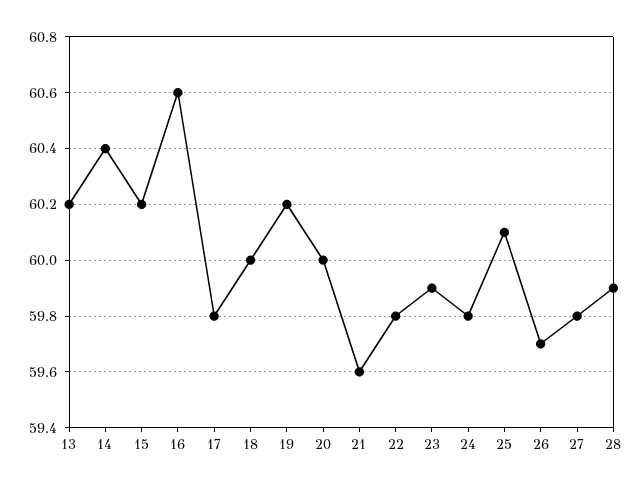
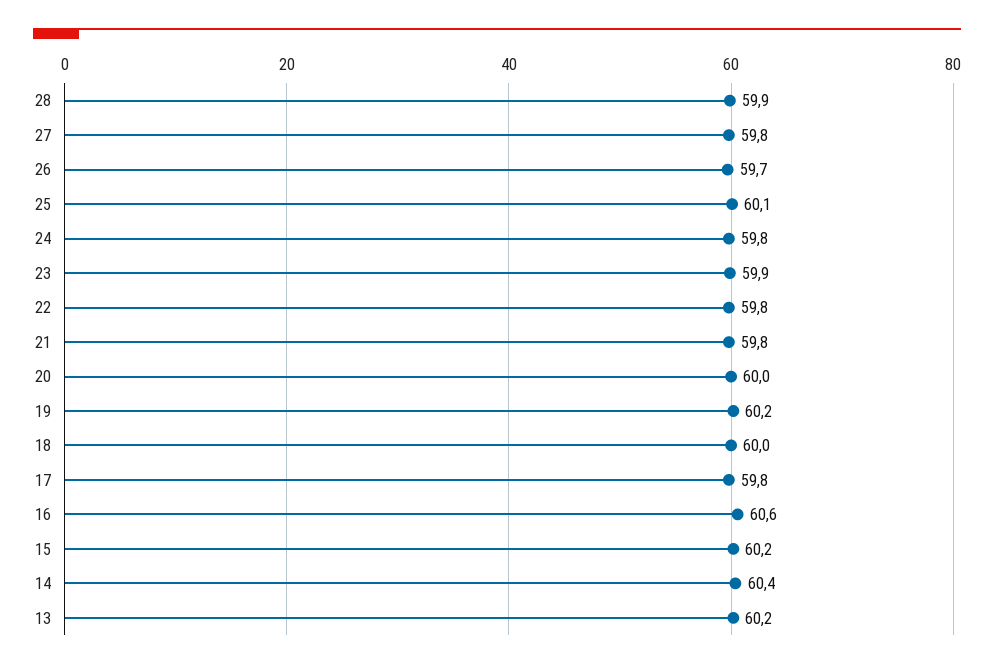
  {
    "13": 60.2,
    "14": 60.4,
    "15": 60.2,
    "16": 60.6,
    "17": 59.8,
    "18": 60,
    "19": 60.2,
    "20": 60,
-   "21": 59.6,
+   "21": 59.8,
    "22": 59.8,
    "23": 59.9,
    "24": 59.8,
    "25": 60.1,
    "26": 59.7,
    "27": 59.8,
    "28": 59.9
  }

